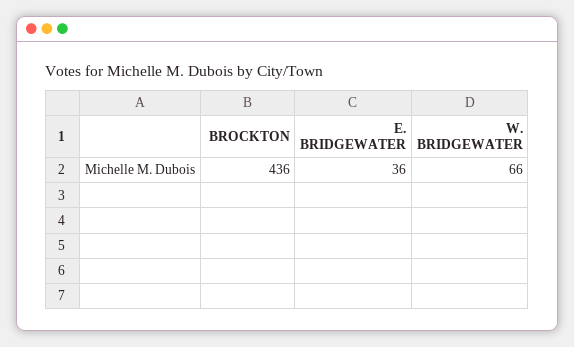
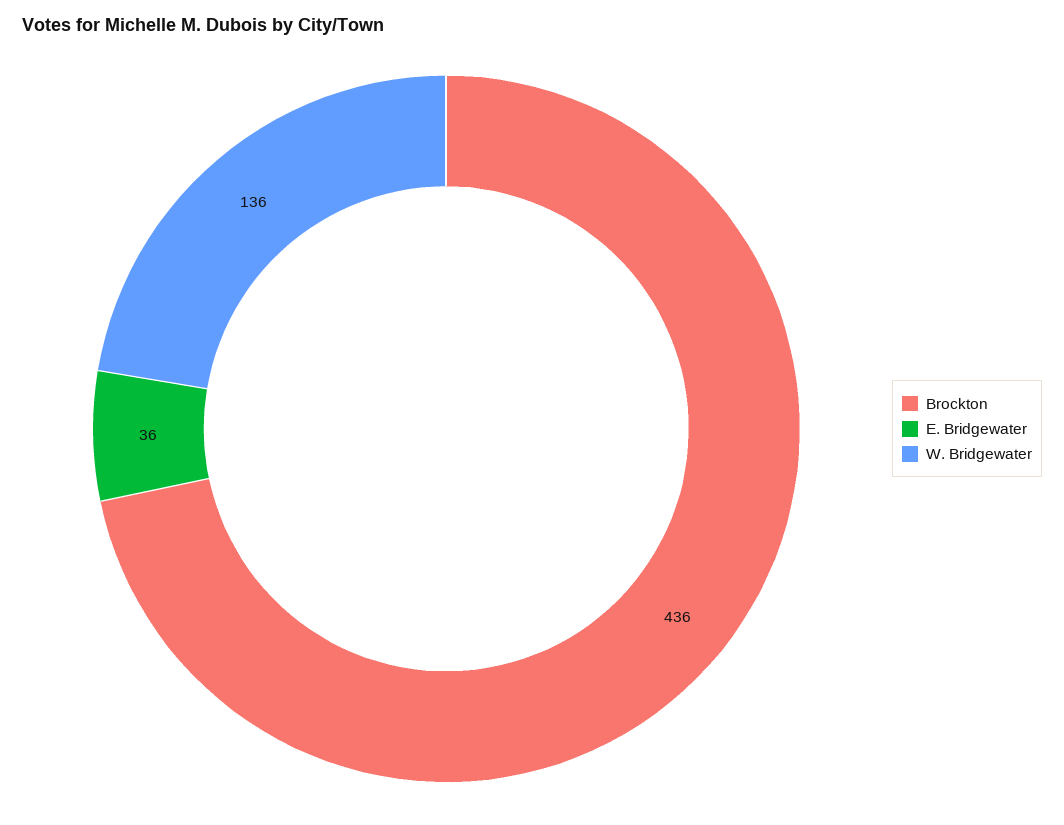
  {
    "BROCKTON": 436,
    "E. BRIDGEWATER": 36,
-   "W. BRIDGEWATER": 66
+   "W. BRIDGEWATER": 136
  }

